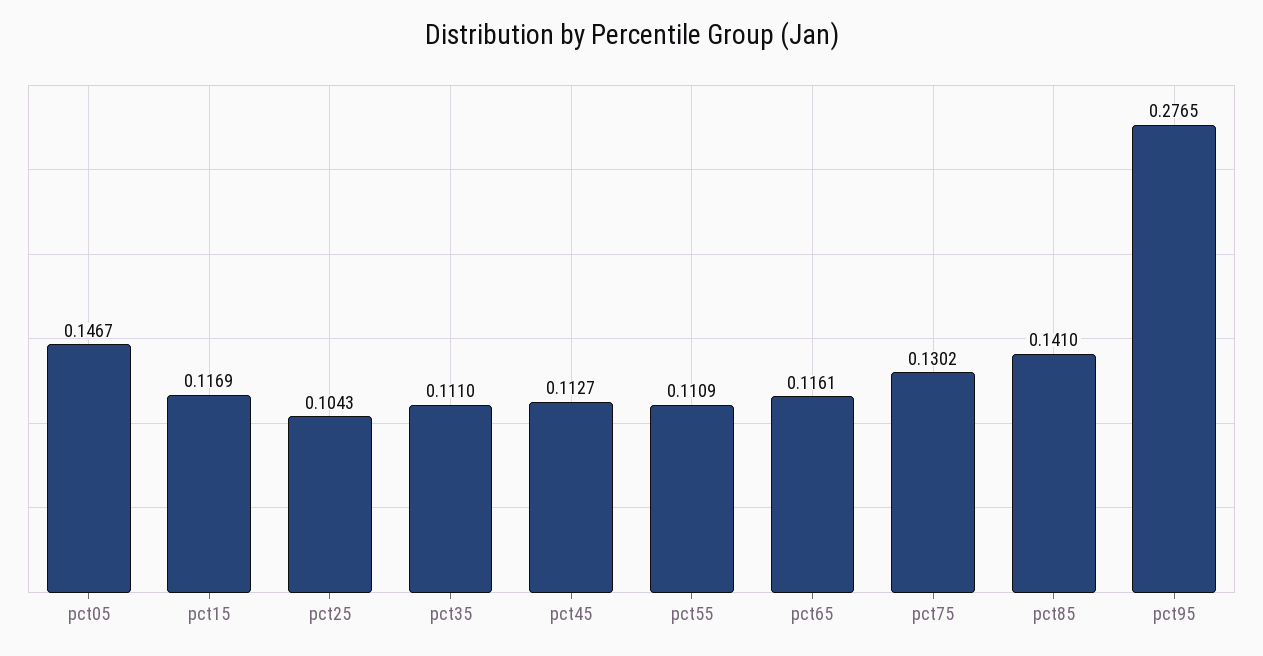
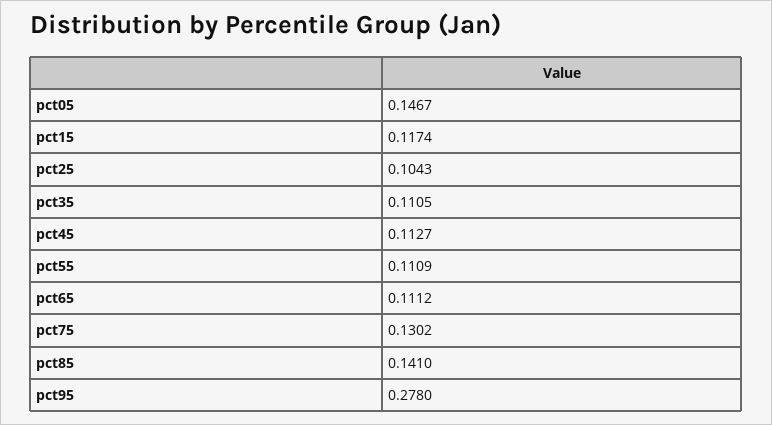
  {
    "pct05": 0.1467,
-   "pct15": 0.1169,
+   "pct15": 0.1174,
    "pct25": 0.1043,
-   "pct35": 0.111,
+   "pct35": 0.1105,
    "pct45": 0.1127,
    "pct55": 0.1109,
-   "pct65": 0.1161,
+   "pct65": 0.1112,
    "pct75": 0.1302,
    "pct85": 0.141,
-   "pct95": 0.2765
+   "pct95": 0.278
  }

